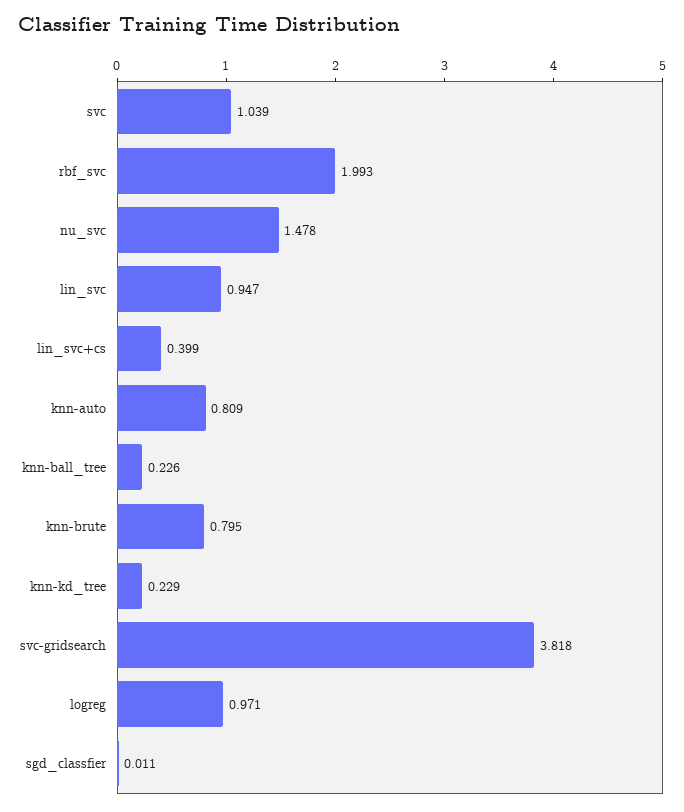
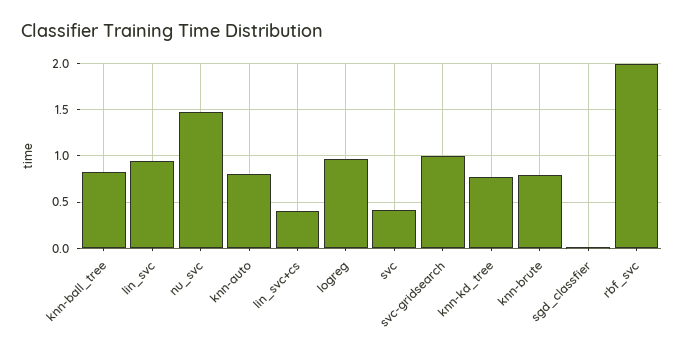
  {
-   "svc": 1.039,
+   "svc": 0.4,
    "rbf_svc": 1.993,
    "nu_svc": 1.478,
    "lin_svc": 0.947,
    "lin_svc+cs": 0.399,
    "knn-auto": 0.809,
-   "knn-ball_tree": 0.226,
+   "knn-ball_tree": 0.8,
    "knn-brute": 0.795,
-   "knn-kd_tree": 0.229,
+   "knn-kd_tree": 0.8,
-   "svc-gridsearch": 3.818,
+   "svc-gridsearch": 1,
    "logreg": 0.971,
    "sgd_classfier": 0.011
  }

